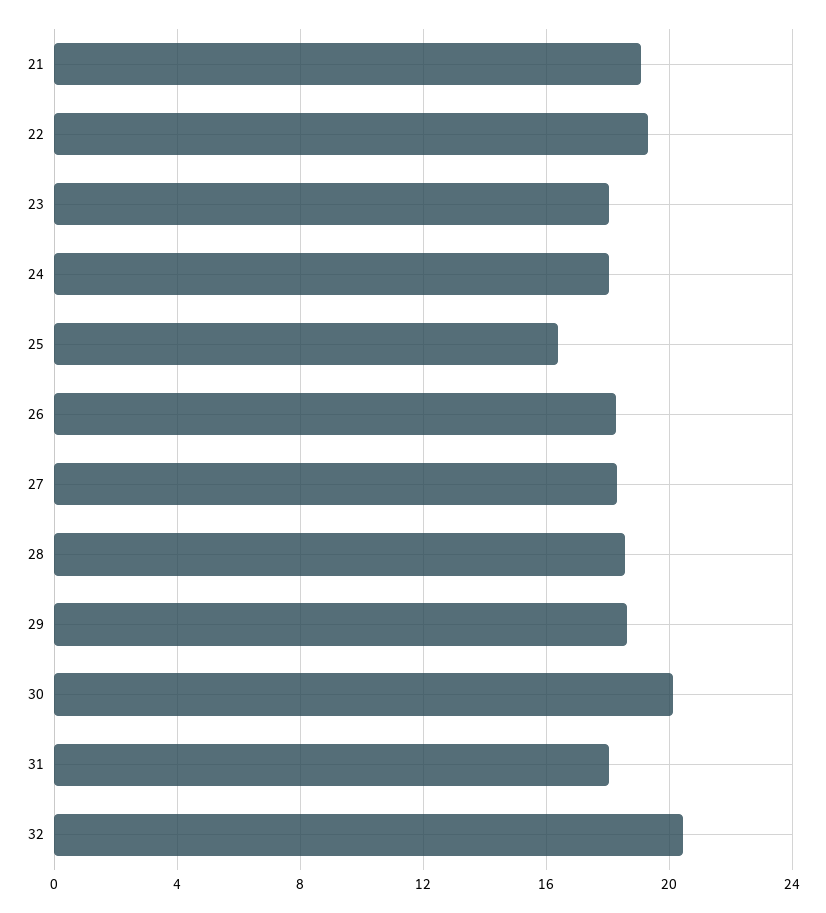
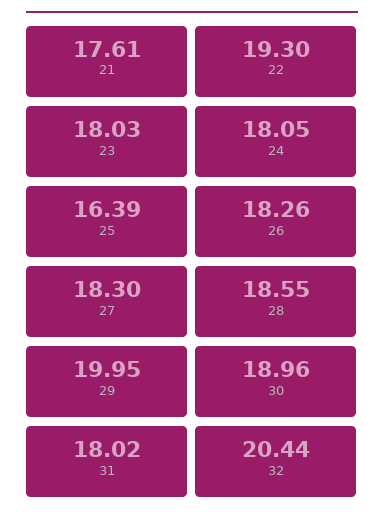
  {
-   "21": 19,
+   "21": 17.61,
    "22": 19.3,
    "23": 18.03,
    "24": 18.05,
    "25": 16.39,
    "26": 18.26,
    "27": 18.3,
    "28": 18.55,
-   "29": 18.5,
+   "29": 19.95,
-   "30": 20,
+   "30": 18.96,
    "31": 18.02,
    "32": 20.44
  }

